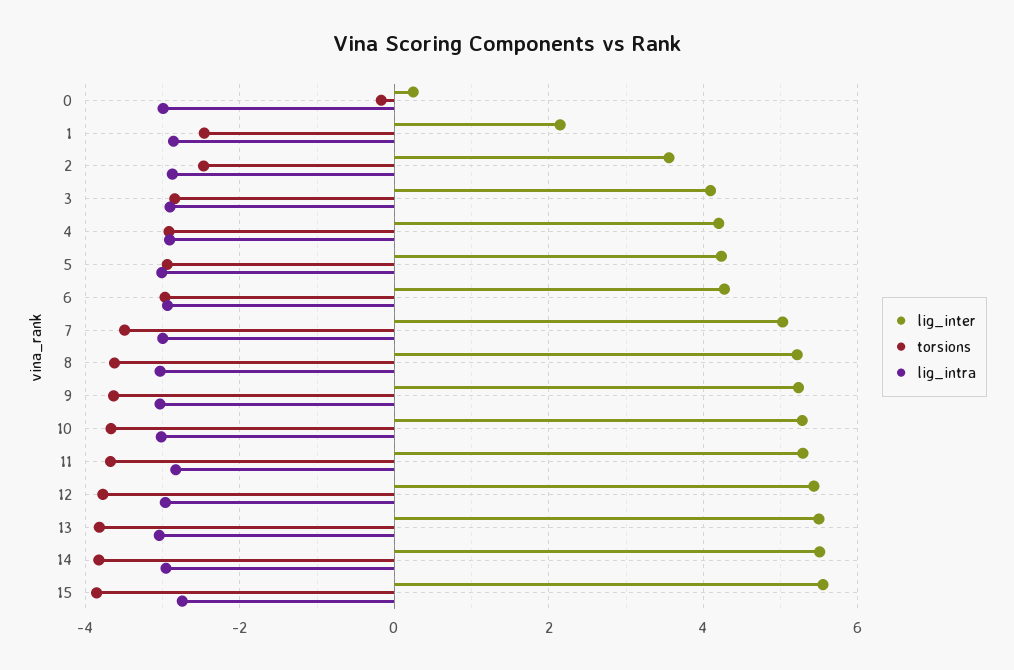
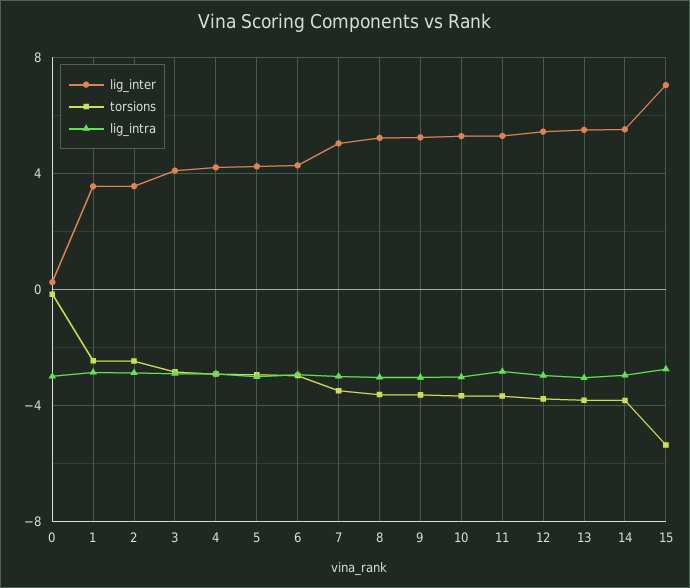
  {
    "lig_inter": {
      "0": 0.2,
-     "1": 2.2,
+     "1": 3.5,
      "2": 3.6,
      "3": 4,
      "4": 4.2,
      "5": 4.2,
      "6": 4.2,
      "7": 5,
      "8": 5.2,
      "9": 5.2,
      "10": 5.2,
      "11": 5.2,
      "12": 5.4,
      "13": 5.4,
      "14": 5.6,
-     "15": 5.6
+     "15": 7
    },
    "torsions": {
      "0": -0.2,
      "1": -2.4,
      "2": -2.4,
      "3": -2.8,
      "4": -3,
      "5": -3,
      "6": -3,
      "7": -3.4,
      "8": -3.6,
      "9": -3.6,
      "10": -3.6,
      "11": -3.6,
      "12": -3.8,
      "13": -3.8,
      "14": -3.8,
-     "15": -3.8
+     "15": -5.5
    },
    "lig_intra": {
      "0": -3,
      "1": -2.8,
      "2": -2.8,
      "3": -3,
      "4": -3,
      "5": -3,
      "6": -3,
      "7": -3,
      "8": -3,
      "9": -3,
      "10": -3,
      "11": -2.8,
      "12": -3,
      "13": -3,
      "14": -3,
      "15": -2.8
    }
  }

